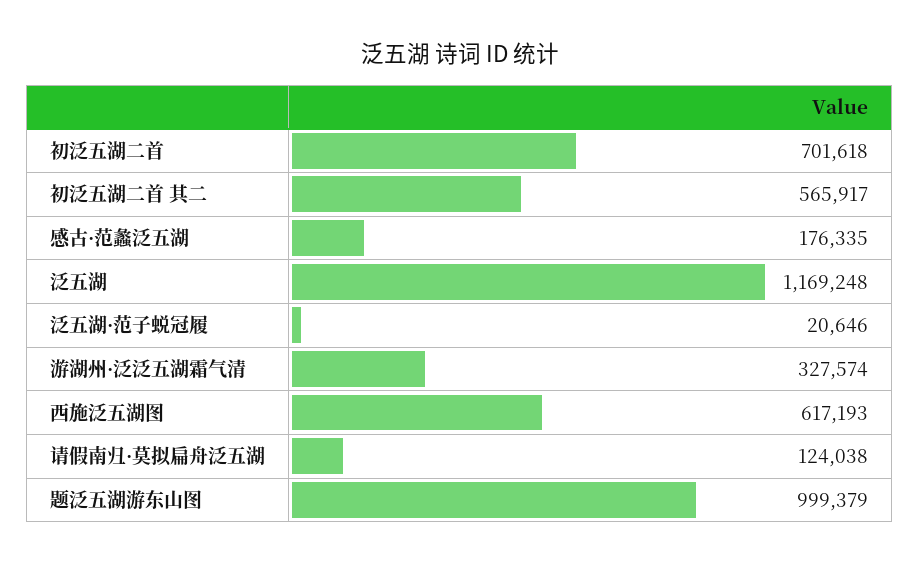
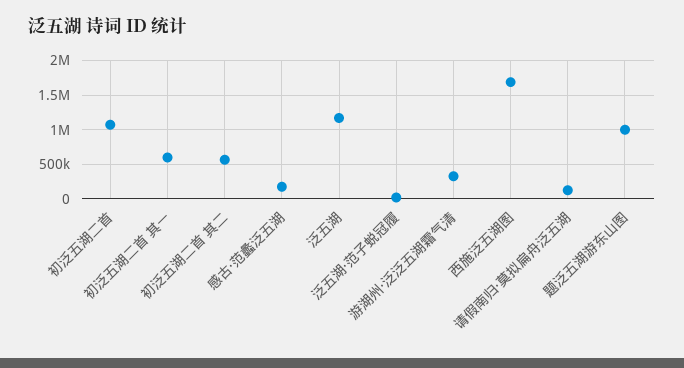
  {
-   "初泛五湖二首": 701618,
+   "初泛五湖二首": 1100000,
    "初泛五湖二首 其二": 565917,
    "感古·范蠡泛五湖": 176335,
    "泛五湖": 1169248,
    "泛五湖·范子蜕冠履": 20646,
    "游湖州·泛泛五湖霜气清": 327574,
-   "西施泛五湖图": 617193,
+   "西施泛五湖图": 1700000,
    "请假南归·莫拟扁舟泛五湖": 124038,
-   "题泛五湖游东山图": 999379
+   "题泛五湖游东山图": 999379,
+   "初泛五湖二首 其一": 600000
  }

